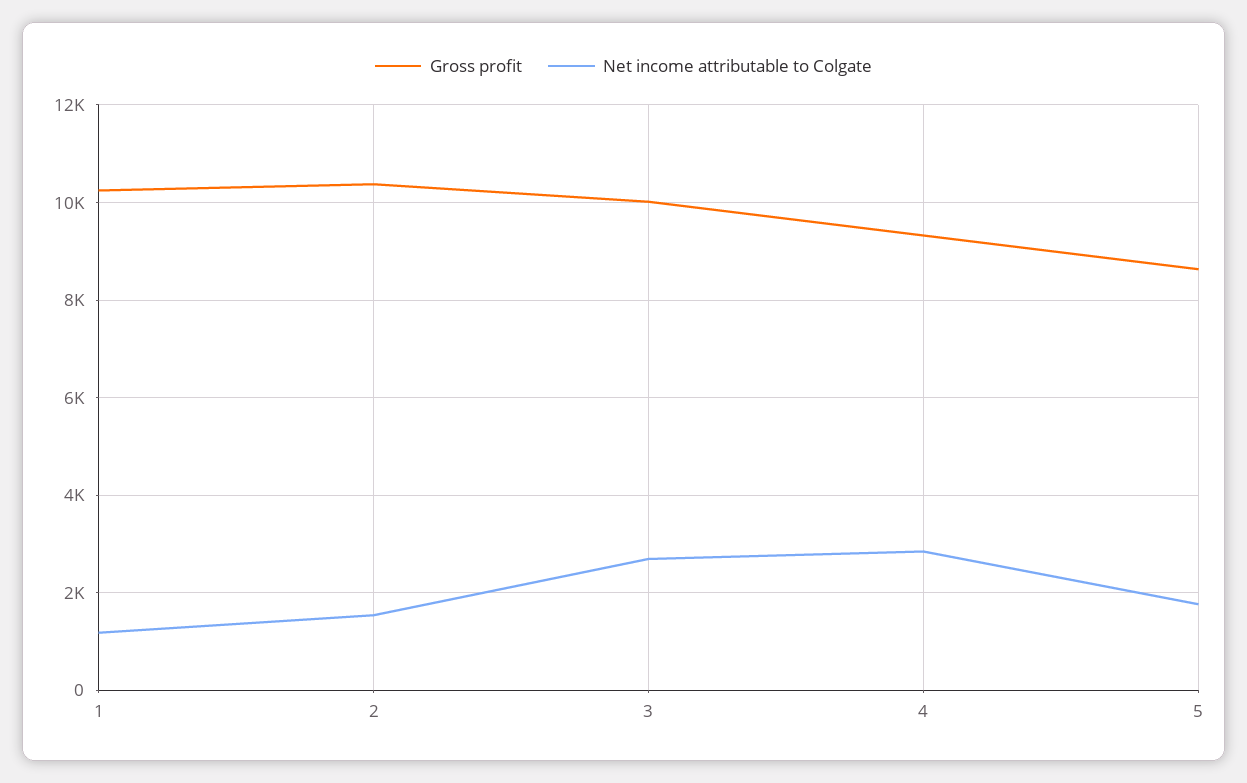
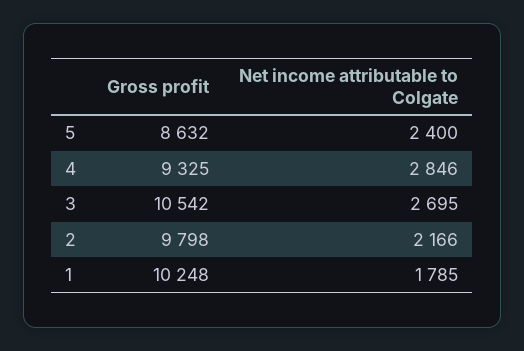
  {
    "Gross profit": {
      "1": 10248,
-     "2": 10400,
+     "2": 9798,
-     "3": 10000,
+     "3": 10542,
      "4": 9325,
      "5": 8632
    },
    "Net income attributable to Colgate": {
-     "1": 1200,
+     "1": 1785,
-     "2": 1600,
+     "2": 2166,
      "3": 2695,
      "4": 2846,
-     "5": 1800
+     "5": 2400
    }
  }

